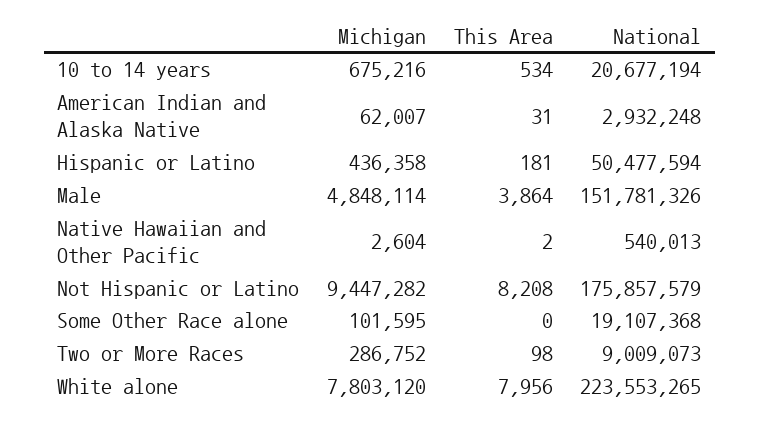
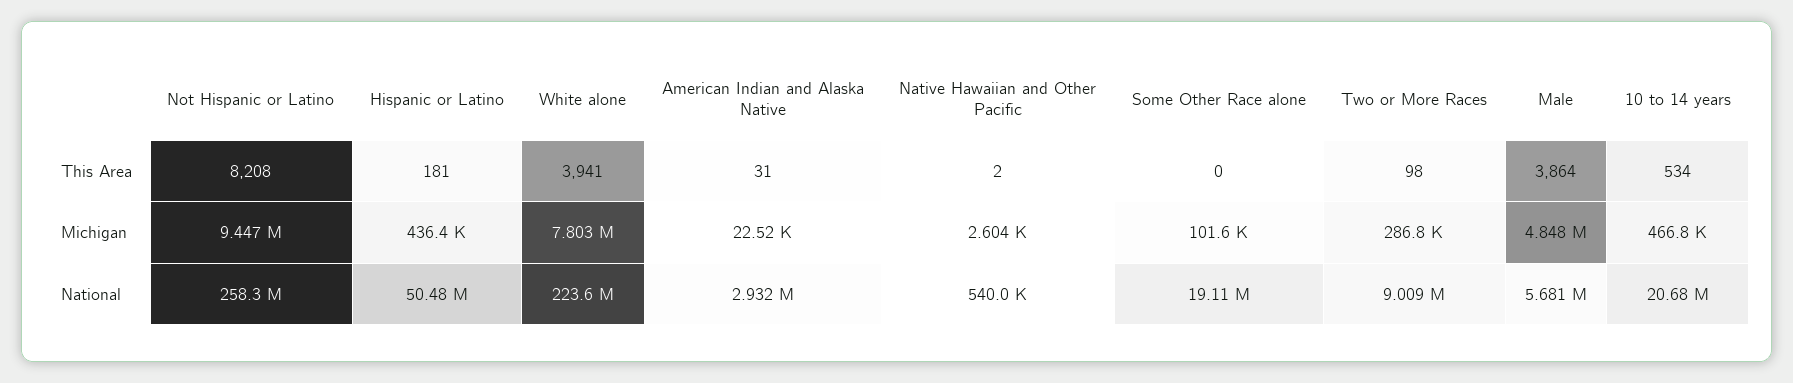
  {
    "Michigan": {
-     "10 to 14 years": 675216,
+     "10 to 14 years": 466800,
-     "American Indian and Alaska Native": 62007,
+     "American Indian and Alaska Native": 22520,
      "Hispanic or Latino": 436358,
      "Male": 4848114,
      "Native Hawaiian and Other Pacific": 2604,
      "Not Hispanic or Latino": 9447282,
      "Some Other Race alone": 101595,
      "Two or More Races": 286752,
      "White alone": 7803120
    },
    "This Area": {
      "10 to 14 years": 534,
      "American Indian and Alaska Native": 31,
      "Hispanic or Latino": 181,
      "Male": 3864,
      "Native Hawaiian and Other Pacific": 2,
      "Not Hispanic or Latino": 8208,
      "Some Other Race alone": 0,
      "Two or More Races": 98,
-     "White alone": 7956
+     "White alone": 3941
    },
    "National": {
      "10 to 14 years": 20677194,
      "American Indian and Alaska Native": 2932248,
      "Hispanic or Latino": 50477594,
-     "Male": 151781326,
+     "Male": 5681000,
      "Native Hawaiian and Other Pacific": 540013,
-     "Not Hispanic or Latino": 175857579,
+     "Not Hispanic or Latino": 258300000,
      "Some Other Race alone": 19107368,
      "Two or More Races": 9009073,
      "White alone": 223553265
    }
  }

